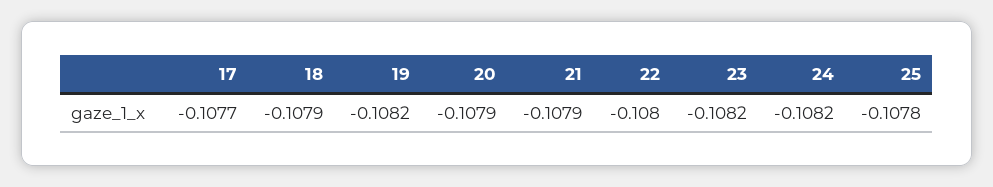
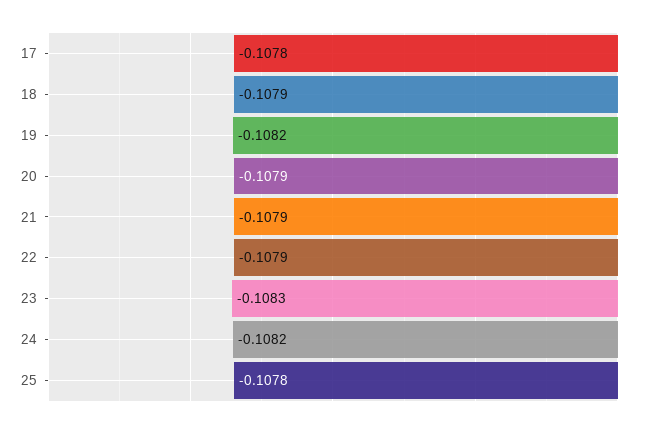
  {
-   "17": -0.1077,
+   "17": -0.1078,
    "18": -0.1079,
    "19": -0.1082,
    "20": -0.1079,
    "21": -0.1079,
-   "22": -0.108,
+   "22": -0.1079,
-   "23": -0.1082,
+   "23": -0.1083,
    "24": -0.1082,
    "25": -0.1078
  }

